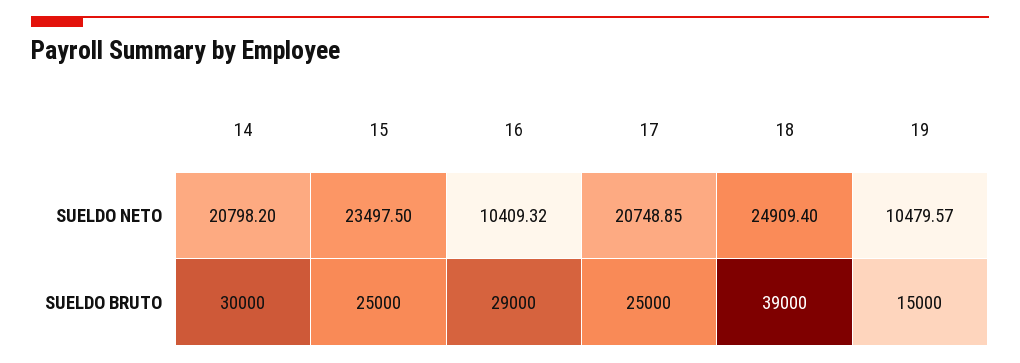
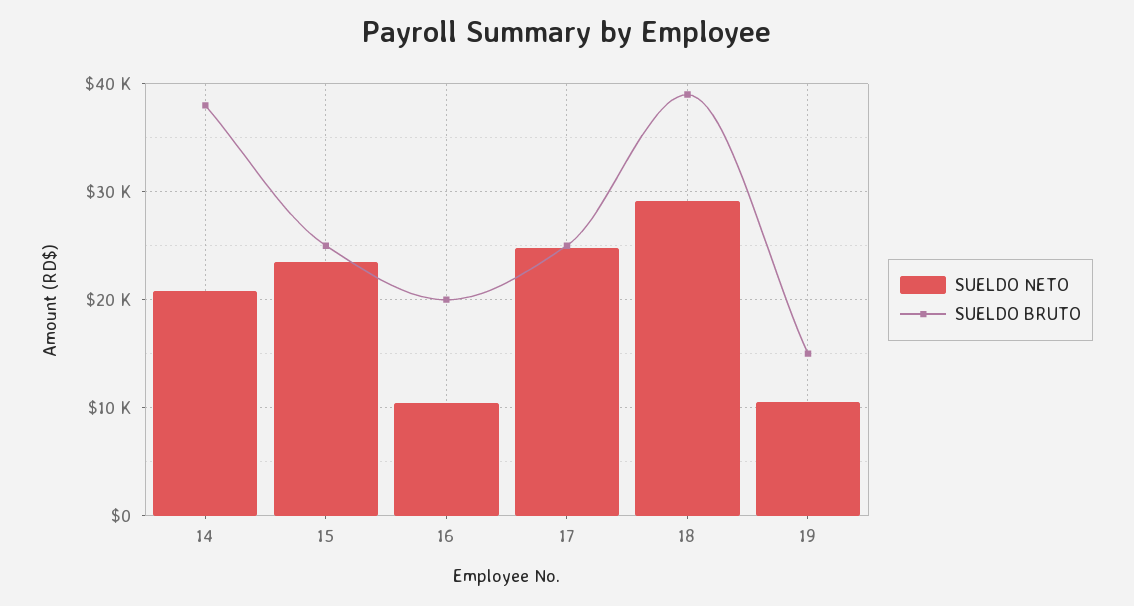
  {
    "SUELDO NETO": {
      "14": 20798.2,
      "15": 23497.5,
      "16": 10409.32,
-     "17": 20748.85,
+     "17": 25000,
-     "18": 24909.4,
+     "18": 29000,
      "19": 10479.57
    },
    "SUELDO BRUTO": {
-     "14": 30000,
+     "14": 38000,
      "15": 25000,
-     "16": 29000,
+     "16": 20000,
      "17": 25000,
      "18": 39000,
      "19": 15000
    }
  }

